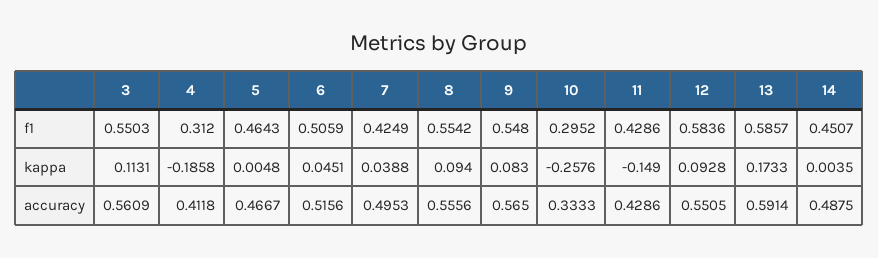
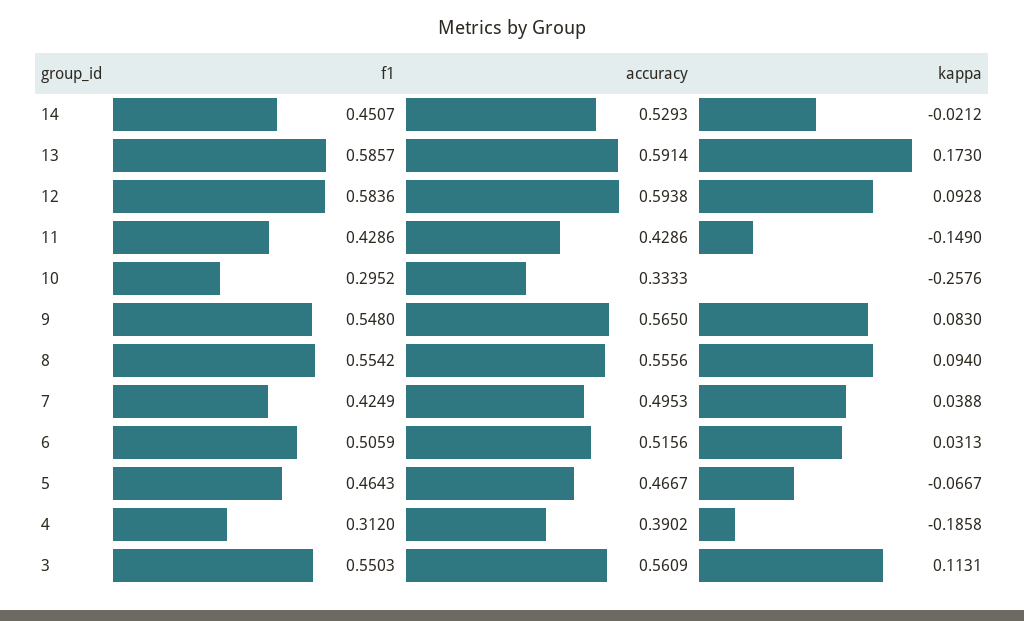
  {
    "3": {
      "f1": 0.5503,
      "kappa": 0.1131,
      "accuracy": 0.5609
    },
    "4": {
      "f1": 0.312,
      "kappa": -0.1858,
-     "accuracy": 0.4118
+     "accuracy": 0.3902
    },
    "5": {
      "f1": 0.4643,
-     "kappa": 0.0048,
+     "kappa": -0.0667,
      "accuracy": 0.4667
    },
    "6": {
      "f1": 0.5059,
-     "kappa": 0.0451,
+     "kappa": 0.0313,
      "accuracy": 0.5156
    },
    "7": {
      "f1": 0.4249,
      "kappa": 0.0388,
      "accuracy": 0.4953
    },
    "8": {
      "f1": 0.5542,
      "kappa": 0.094,
      "accuracy": 0.5556
    },
    "9": {
      "f1": 0.548,
      "kappa": 0.083,
      "accuracy": 0.565
    },
    "10": {
      "f1": 0.2952,
      "kappa": -0.2576,
      "accuracy": 0.3333
    },
    "11": {
      "f1": 0.4286,
      "kappa": -0.149,
      "accuracy": 0.4286
    },
    "12": {
      "f1": 0.5836,
      "kappa": 0.0928,
-     "accuracy": 0.5505
+     "accuracy": 0.5938
    },
    "13": {
      "f1": 0.5857,
-     "kappa": 0.1733,
+     "kappa": 0.173,
      "accuracy": 0.5914
    },
    "14": {
      "f1": 0.4507,
-     "kappa": 0.0035,
+     "kappa": -0.0212,
-     "accuracy": 0.4875
+     "accuracy": 0.5293
    }
  }

